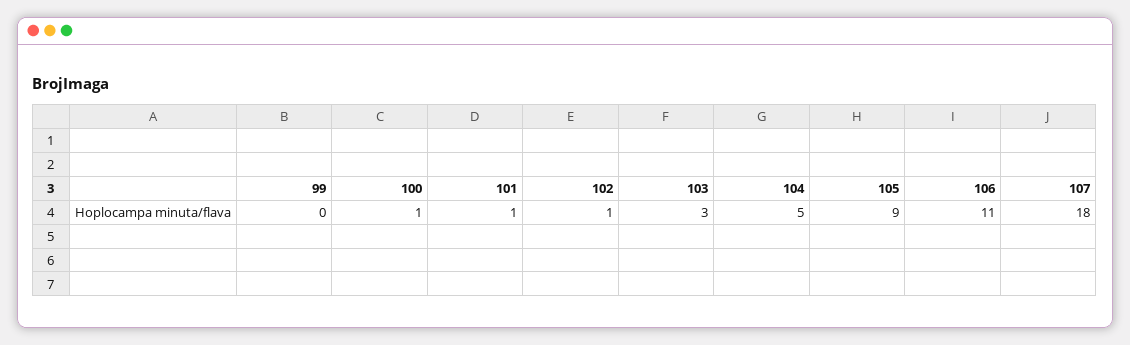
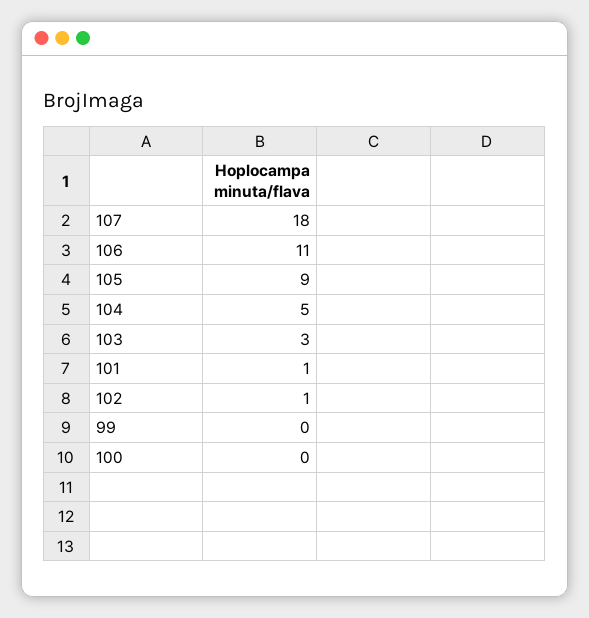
  {
    "99": 0,
-   "100": 1,
+   "100": 0,
    "101": 1,
    "102": 1,
    "103": 3,
    "104": 5,
    "105": 9,
    "106": 11,
    "107": 18
  }

